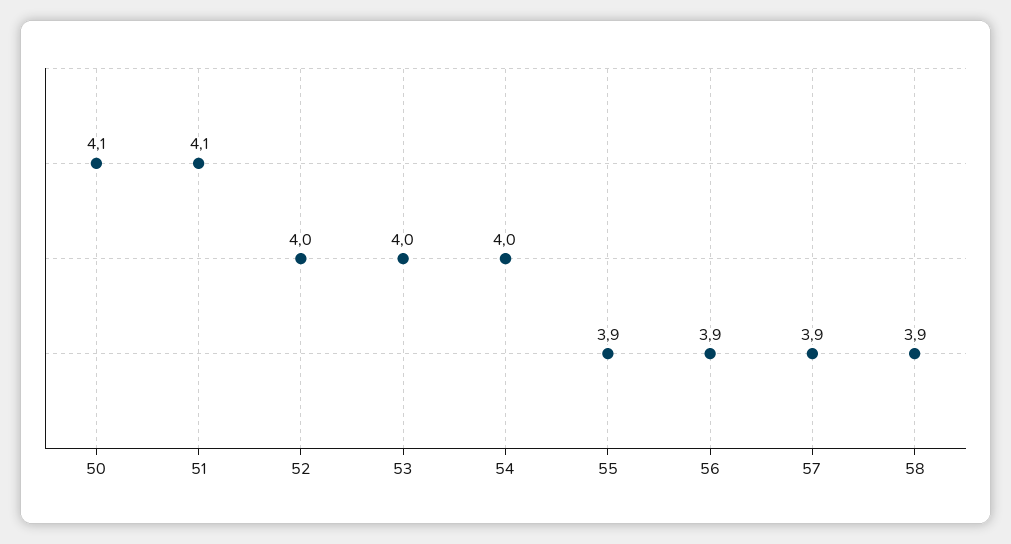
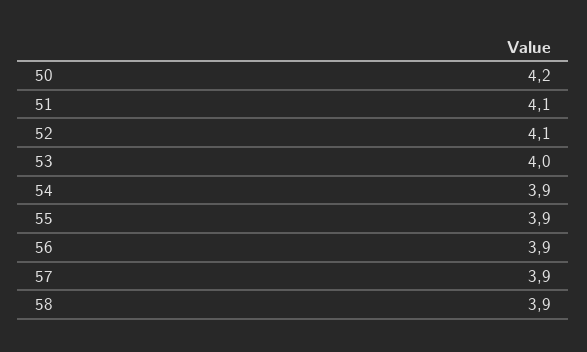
  {
-   "50": 4.1,
+   "50": 4.2,
    "51": 4.1,
-   "52": 4,
+   "52": 4.1,
    "53": 4,
-   "54": 4,
+   "54": 3.9,
    "55": 3.9,
    "56": 3.9,
    "57": 3.9,
    "58": 3.9
  }

